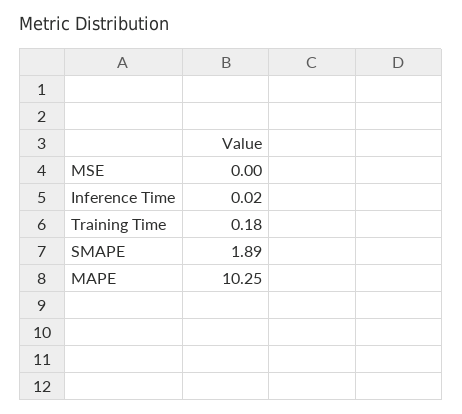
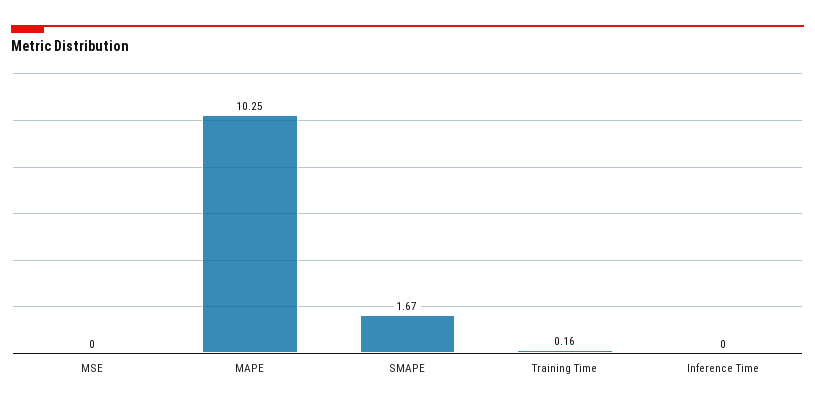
  {
    "MSE": 0,
-   "Inference Time": 0.02,
+   "Inference Time": 0,
-   "Training Time": 0.18,
+   "Training Time": 0.16,
-   "SMAPE": 1.89,
+   "SMAPE": 1.67,
    "MAPE": 10.25
  }

